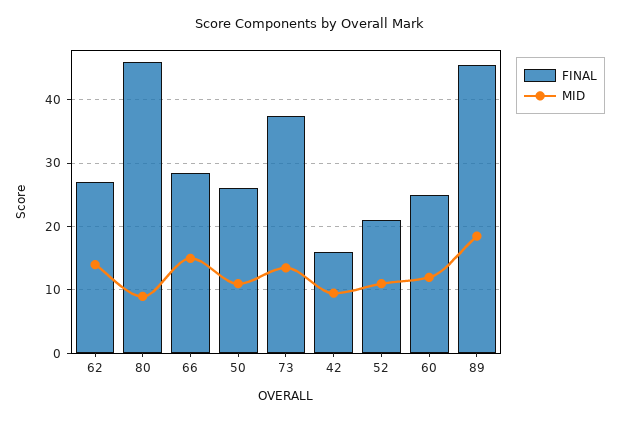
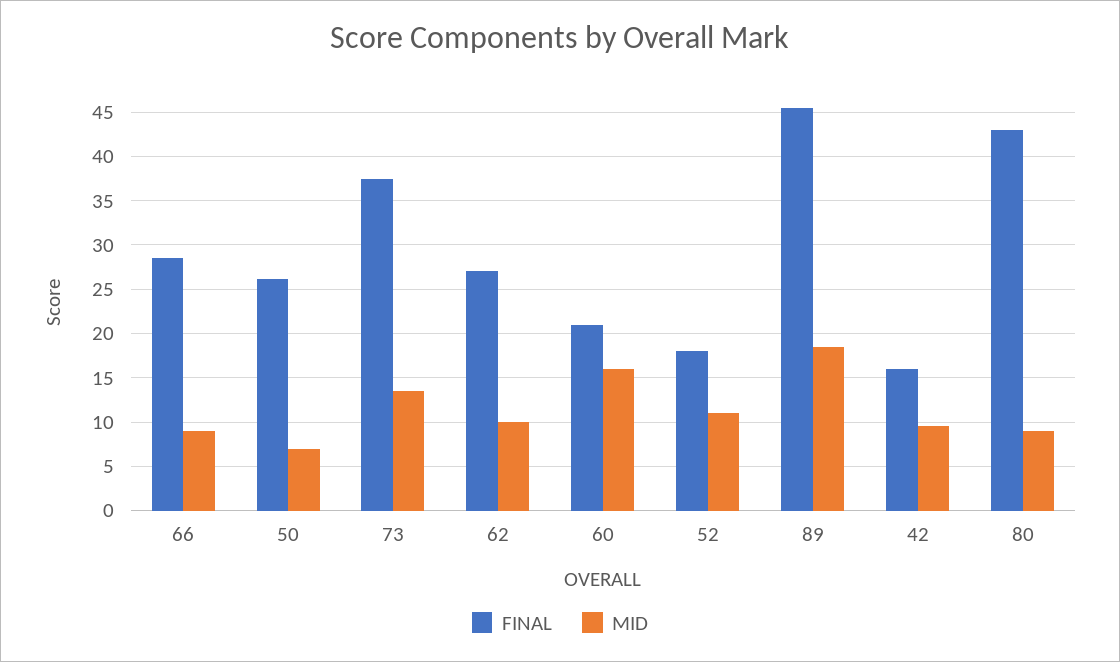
  {
    "FINAL": {
      "62": 27,
-     "80": 46,
+     "80": 43,
      "66": 29,
      "50": 26,
      "73": 38,
      "42": 16,
-     "52": 21,
+     "52": 18,
-     "60": 25,
+     "60": 21,
      "89": 46
    },
    "MID": {
-     "62": 14,
+     "62": 10,
      "80": 9,
-     "66": 15,
+     "66": 9,
-     "50": 11,
+     "50": 7,
      "73": 14,
      "42": 10,
      "52": 11,
-     "60": 12,
+     "60": 16,
      "89": 19
    }
  }

